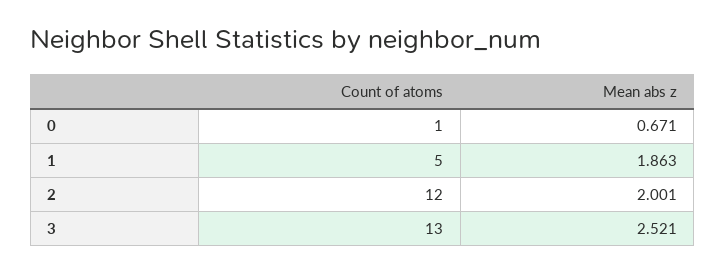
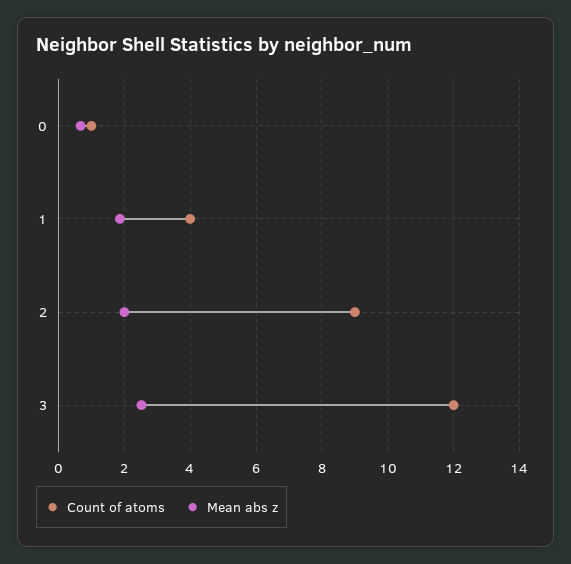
  {
    "Count of atoms": {
      "0": 1,
-     "1": 5,
+     "1": 4,
-     "2": 12,
+     "2": 9,
-     "3": 13
+     "3": 12
    },
    "Mean abs z": {
      "0": 0.671,
      "1": 1.863,
      "2": 2.001,
      "3": 2.521
    }
  }

